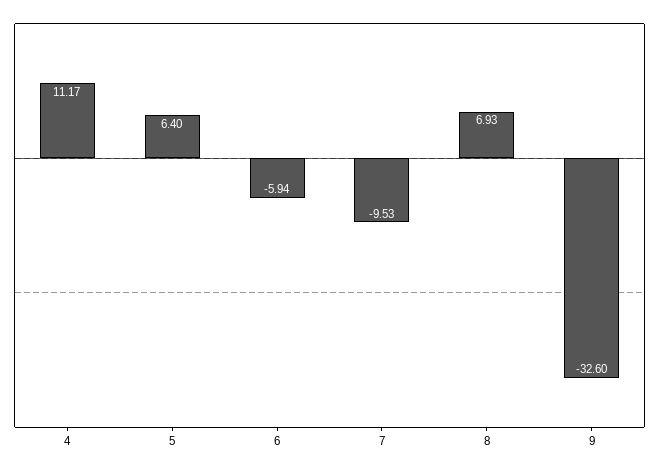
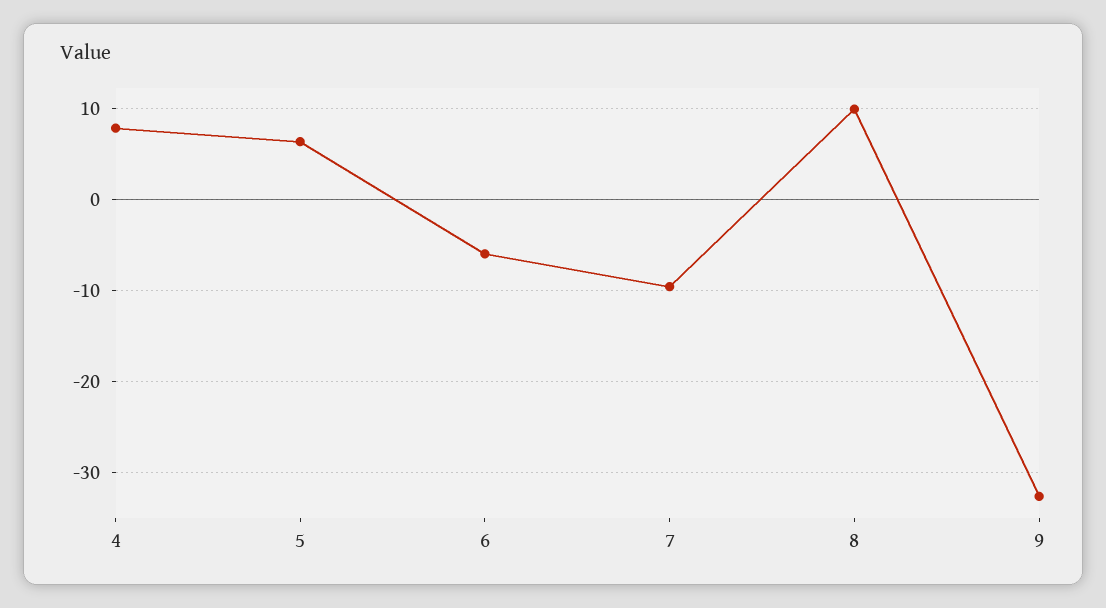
  {
-   "4": 11.17,
+   "4": 8,
    "5": 6.4,
    "6": -5.94,
    "7": -9.53,
-   "8": 6.93,
+   "8": 10,
    "9": -32.6
  }

